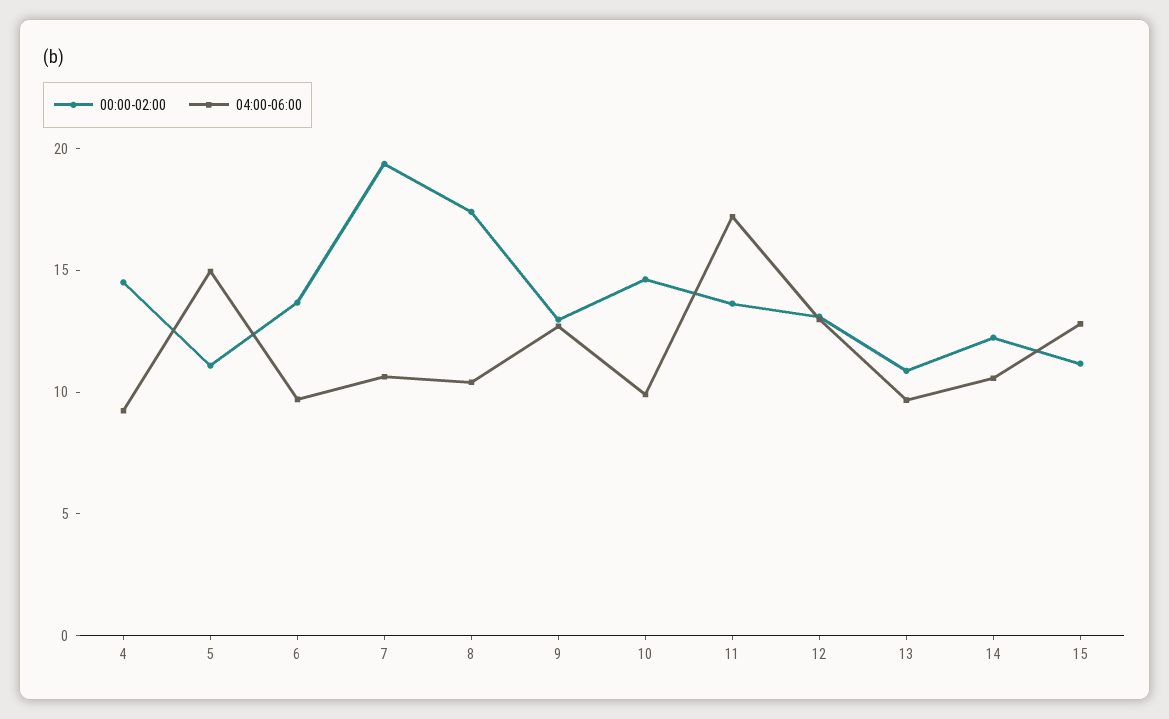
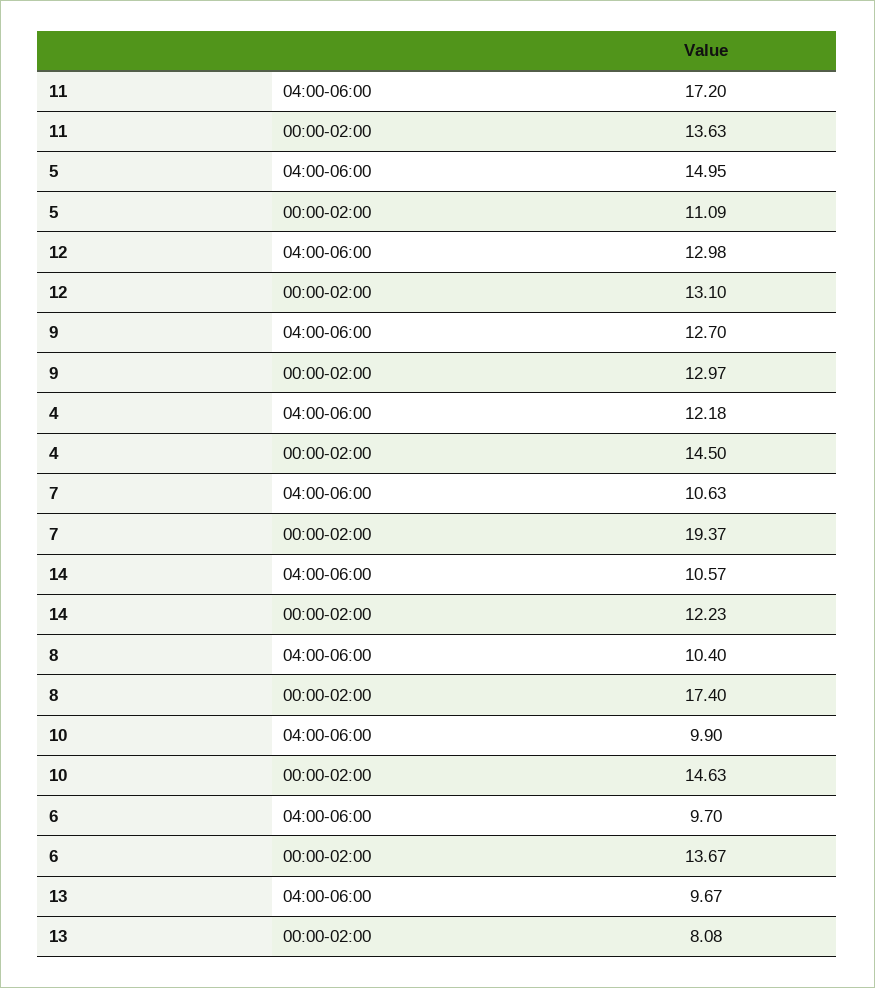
  {
    "00:00-02:00": {
      "4": 14.5,
      "5": 11.09,
      "6": 13.67,
      "7": 19.37,
      "8": 17.4,
      "9": 12.97,
      "10": 14.63,
      "11": 13.63,
      "12": 13.1,
-     "13": 11,
+     "13": 8.08,
-     "14": 12.23,
+     "14": 12.23
-     "15": 11
    },
    "04:00-06:00": {
-     "4": 9,
+     "4": 12.18,
      "5": 14.95,
      "6": 9.7,
      "7": 10.63,
      "8": 10.4,
      "9": 12.7,
      "10": 9.9,
      "11": 17.2,
      "12": 12.98,
      "13": 9.67,
-     "14": 10.57,
+     "14": 10.57
-     "15": 13
    }
  }

